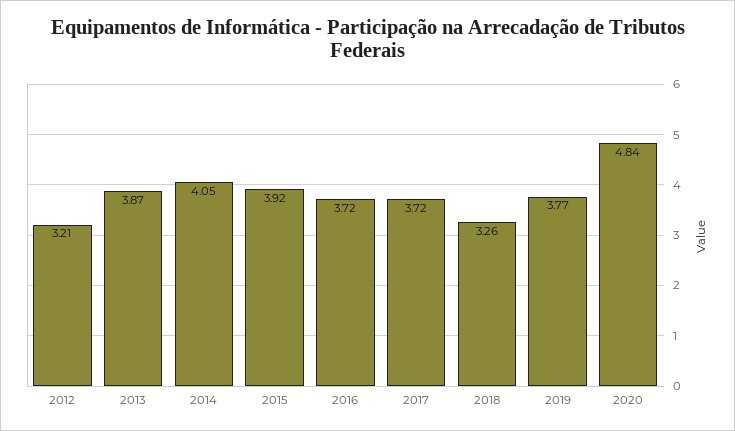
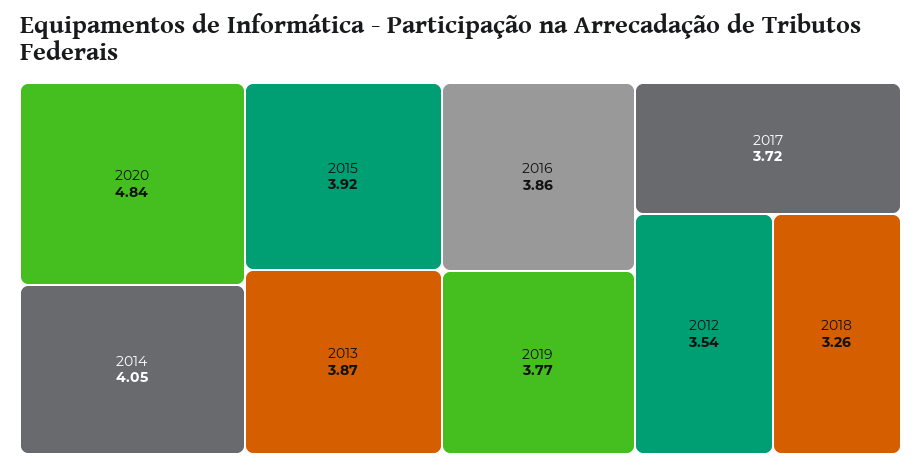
  {
-   "2012": 3.21,
+   "2012": 3.54,
    "2013": 3.87,
    "2014": 4.05,
    "2015": 3.92,
-   "2016": 3.72,
+   "2016": 3.86,
    "2017": 3.72,
    "2018": 3.26,
    "2019": 3.77,
    "2020": 4.84
  }

